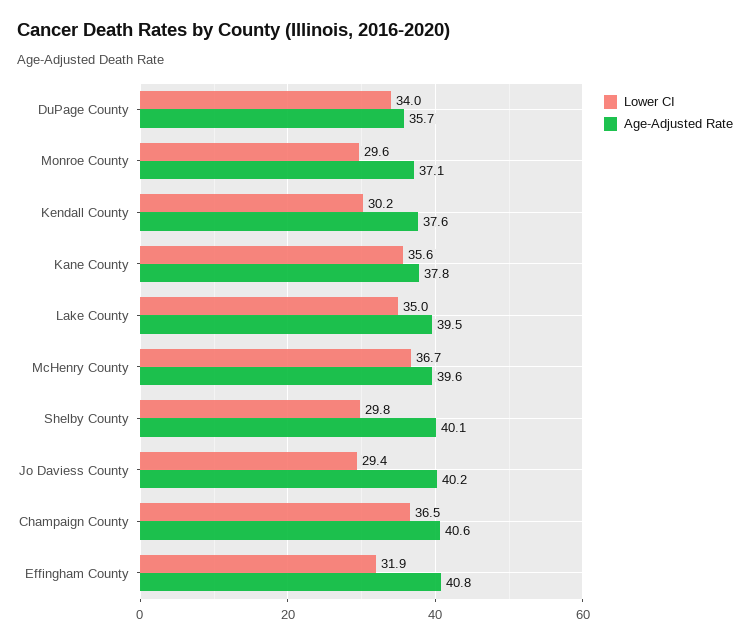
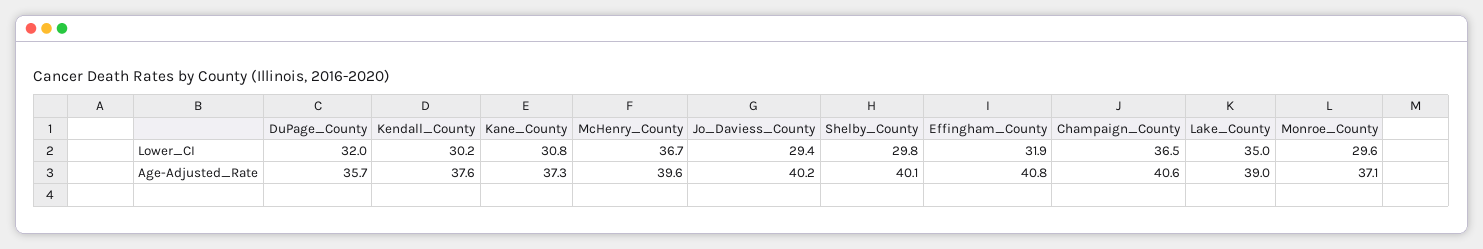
  {
    "Lower CI": {
-     "DuPage County": 34,
+     "DuPage County": 32,
      "Monroe County": 29.6,
      "Kendall County": 30.2,
-     "Kane County": 35.6,
+     "Kane County": 30.8,
      "Lake County": 35,
      "McHenry County": 36.7,
      "Shelby County": 29.8,
      "Jo Daviess County": 29.4,
      "Champaign County": 36.5,
      "Effingham County": 31.9
    },
    "Age-Adjusted Rate": {
      "DuPage County": 35.7,
      "Monroe County": 37.1,
      "Kendall County": 37.6,
-     "Kane County": 37.8,
+     "Kane County": 37.3,
-     "Lake County": 39.5,
+     "Lake County": 39,
      "McHenry County": 39.6,
      "Shelby County": 40.1,
      "Jo Daviess County": 40.2,
      "Champaign County": 40.6,
      "Effingham County": 40.8
    }
  }

